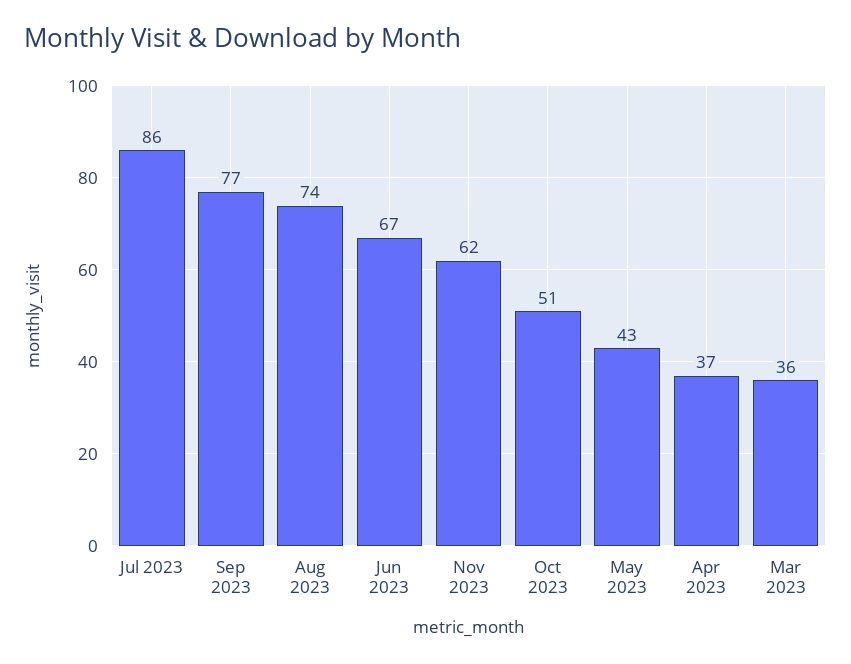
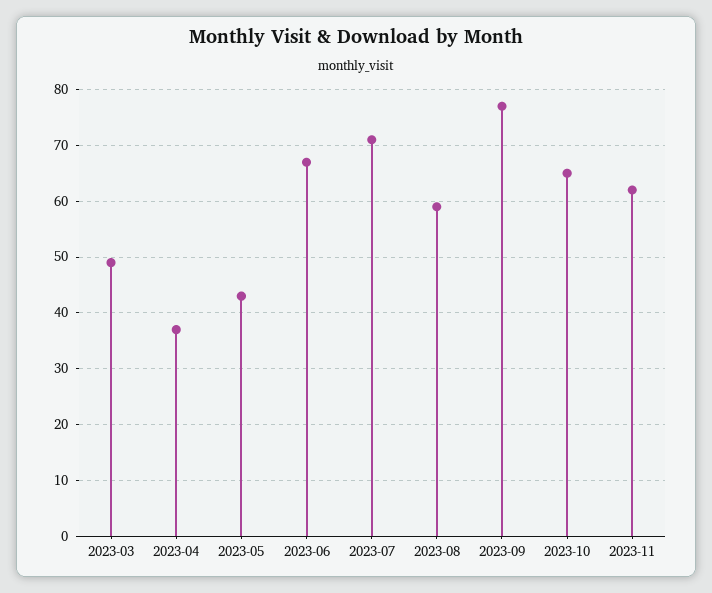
  {
-   "Jul 2023": 86,
+   "Jul 2023": 70,
    "Sep 2023": 77,
-   "Aug 2023": 74,
+   "Aug 2023": 60,
    "Jun 2023": 67,
    "Nov 2023": 62,
-   "Oct 2023": 51,
+   "Oct 2023": 65,
    "May 2023": 43,
    "Apr 2023": 37,
-   "Mar 2023": 36
+   "Mar 2023": 50
  }

